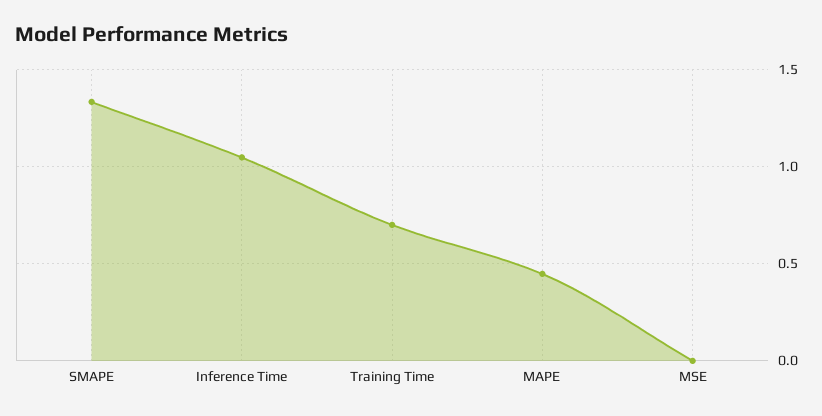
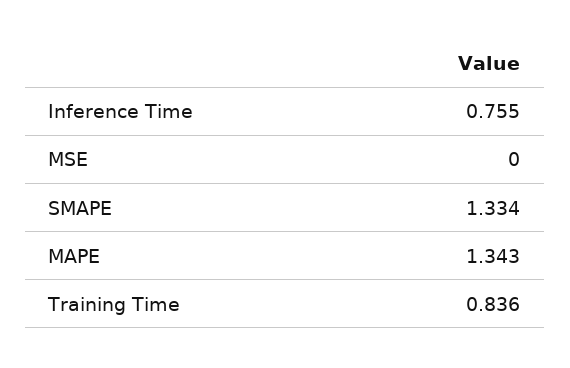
  {
    "SMAPE": 1.334,
-   "Inference Time": 1.05,
+   "Inference Time": 0.755,
-   "Training Time": 0.7,
+   "Training Time": 0.836,
-   "MAPE": 0.45,
+   "MAPE": 1.343,
    "MSE": 0
  }

